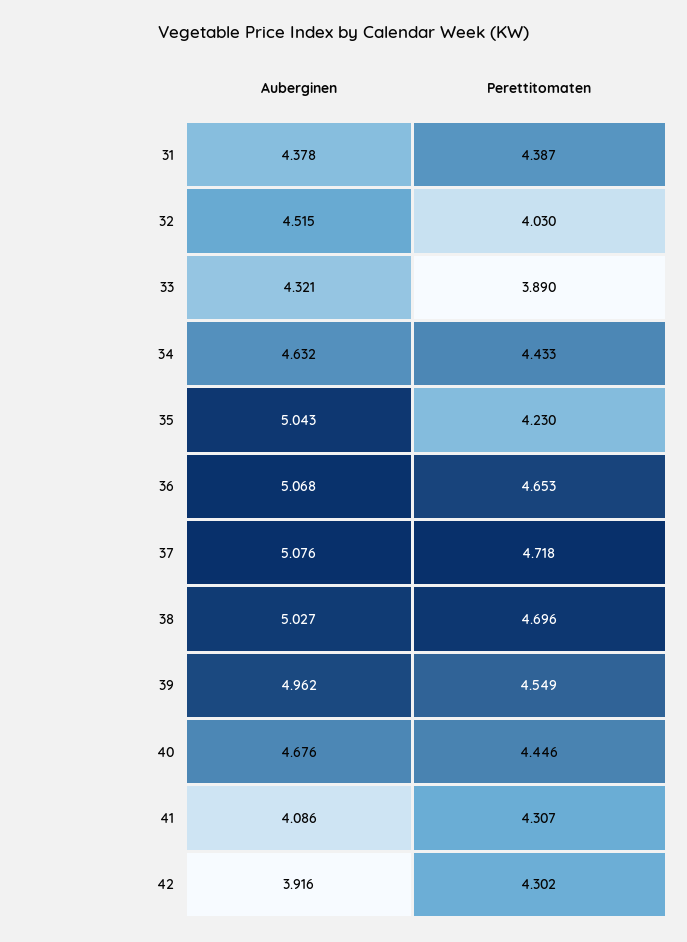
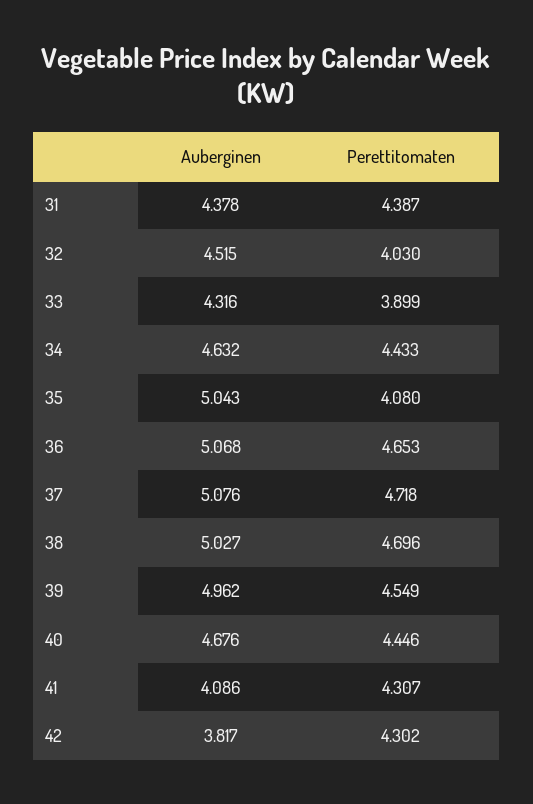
  {
    "Auberginen": {
      "31": 4.378,
      "32": 4.515,
-     "33": 4.321,
+     "33": 4.316,
      "34": 4.632,
      "35": 5.043,
      "36": 5.068,
      "37": 5.076,
      "38": 5.027,
      "39": 4.962,
      "40": 4.676,
      "41": 4.086,
-     "42": 3.916
+     "42": 3.817
    },
    "Perettitomaten": {
      "31": 4.387,
      "32": 4.03,
-     "33": 3.89,
+     "33": 3.899,
      "34": 4.433,
-     "35": 4.23,
+     "35": 4.08,
      "36": 4.653,
      "37": 4.718,
      "38": 4.696,
      "39": 4.549,
      "40": 4.446,
      "41": 4.307,
      "42": 4.302
    }
  }

